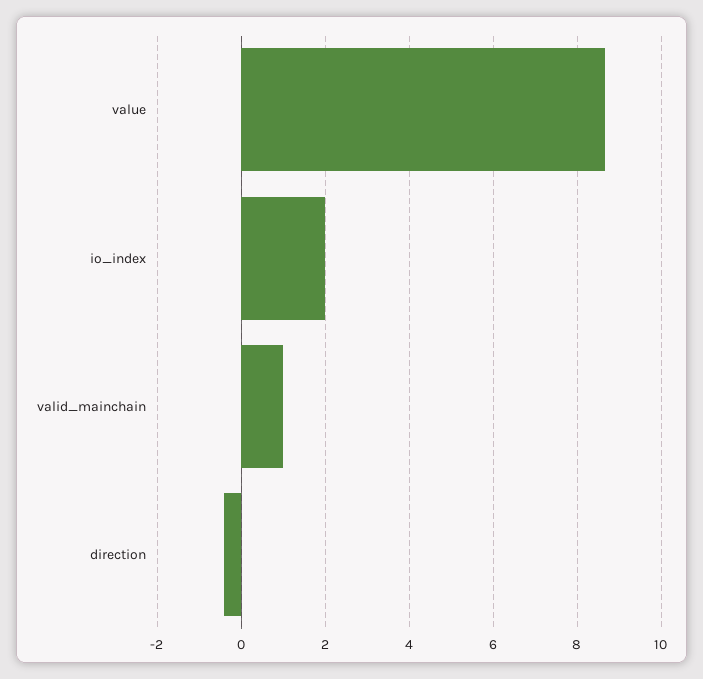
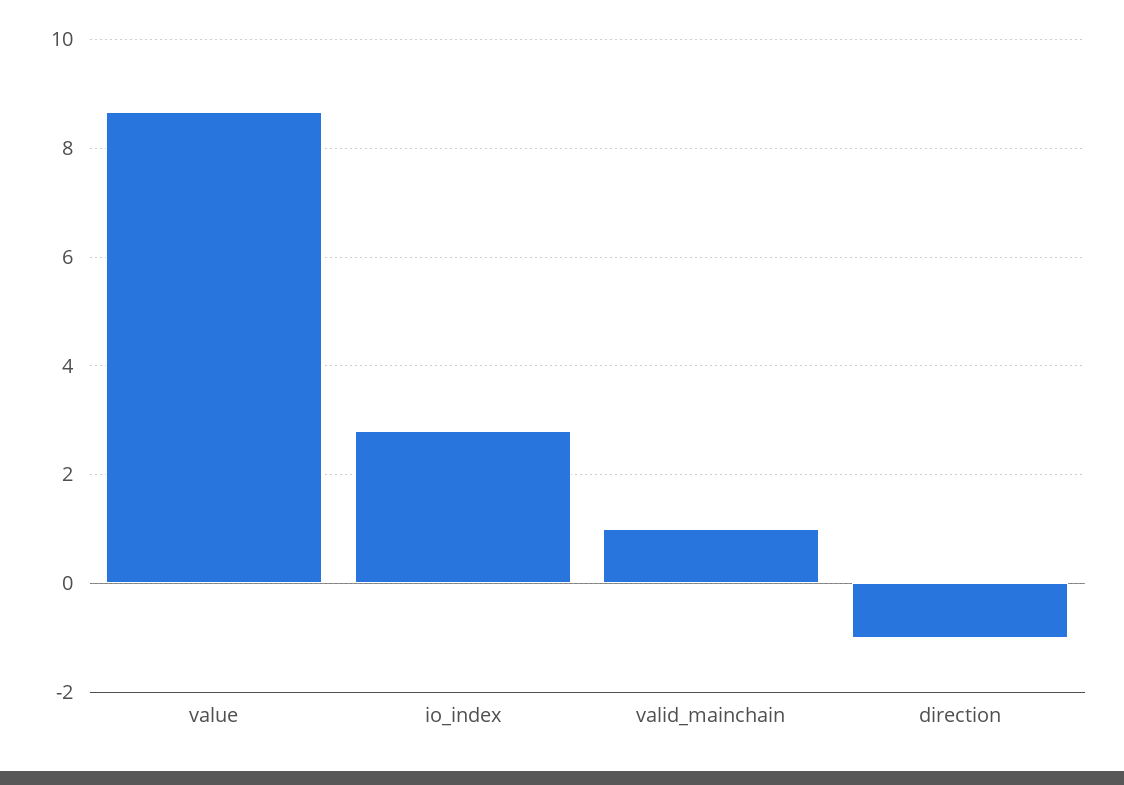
  {
    "value": 8.6,
-   "io_index": 2,
+   "io_index": 2.8,
    "valid_mainchain": 1,
-   "direction": -0.4
+   "direction": -1
  }

